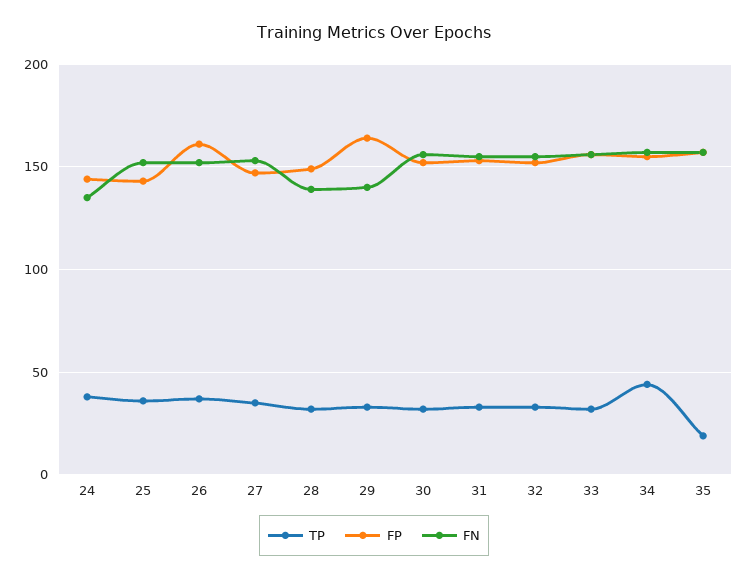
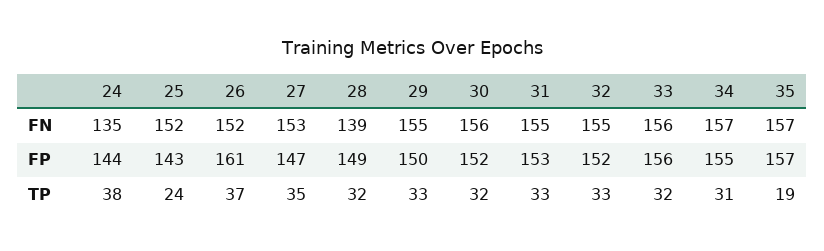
  {
    "TP": {
      "24": 38,
-     "25": 35,
+     "25": 24,
      "26": 37,
      "27": 35,
      "28": 32,
      "29": 33,
      "30": 32,
      "31": 33,
      "32": 33,
      "33": 32,
-     "34": 45,
+     "34": 31,
      "35": 19
    },
    "FP": {
      "24": 144,
      "25": 143,
      "26": 161,
      "27": 147,
      "28": 149,
-     "29": 165,
+     "29": 150,
      "30": 152,
      "31": 153,
      "32": 152,
      "33": 156,
      "34": 155,
      "35": 157
    },
    "FN": {
      "24": 135,
      "25": 152,
      "26": 152,
      "27": 153,
      "28": 139,
-     "29": 140,
+     "29": 155,
      "30": 156,
      "31": 155,
      "32": 155,
      "33": 156,
      "34": 157,
      "35": 157
    }
  }

